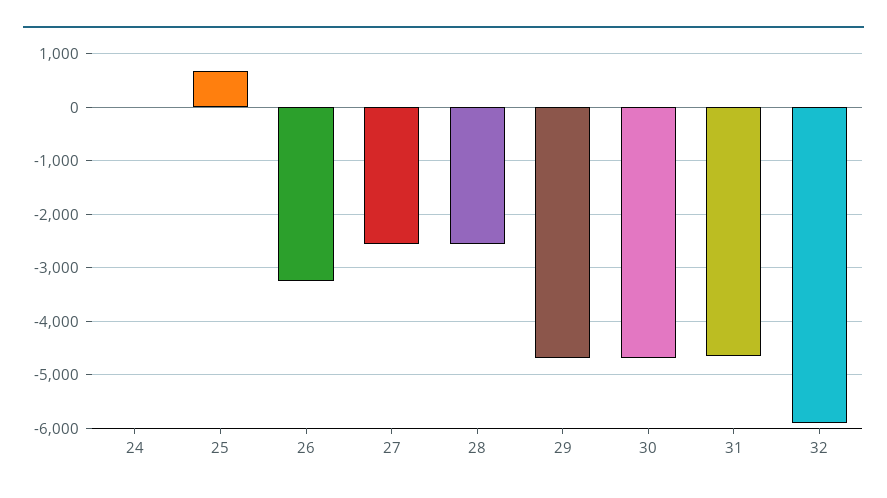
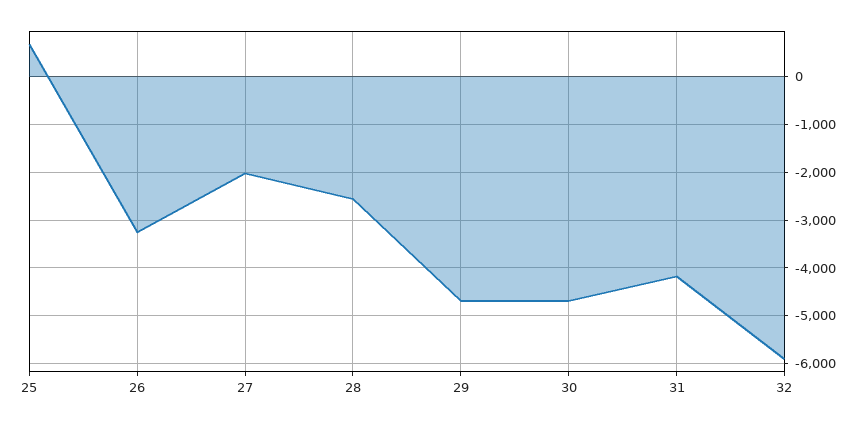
  {
-   "24": 0,
    "25": 600,
    "26": -3200,
-   "27": -2600,
+   "27": -2000,
    "28": -2600,
    "29": -4600,
    "30": -4600,
-   "31": -4600,
+   "31": -4200,
    "32": -6000
  }

